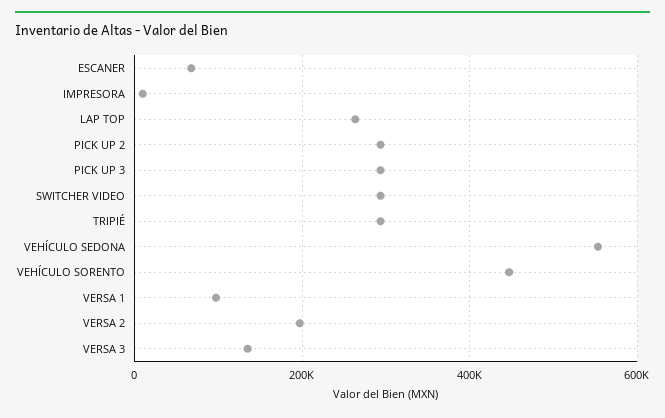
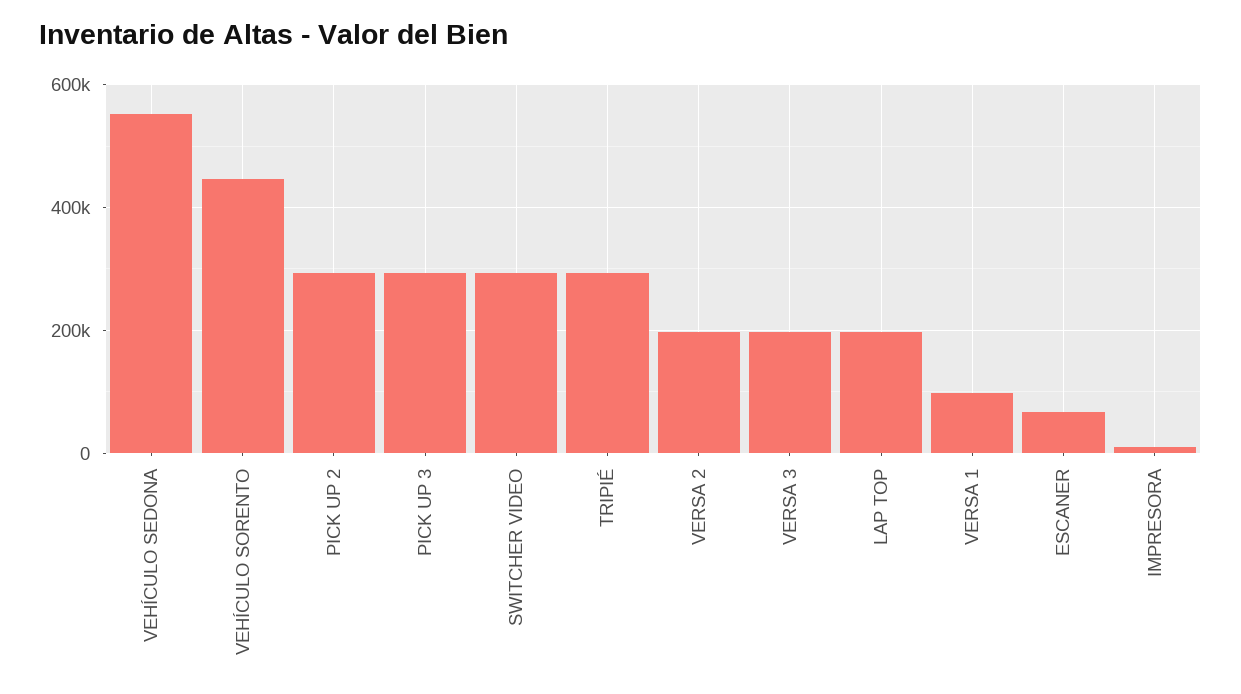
  {
    "ESCANER": 60000,
    "IMPRESORA": 0,
-   "LAP TOP": 260000,
+   "LAP TOP": 200000,
    "PICK UP 2": 300000,
    "PICK UP 3": 300000,
    "SWITCHER VIDEO": 300000,
    "TRIPIÉ": 300000,
    "VEHÍCULO SEDONA": 560000,
    "VEHÍCULO SORENTO": 440000,
    "VERSA 1": 100000,
    "VERSA 2": 200000,
-   "VERSA 3": 140000
+   "VERSA 3": 200000
  }

